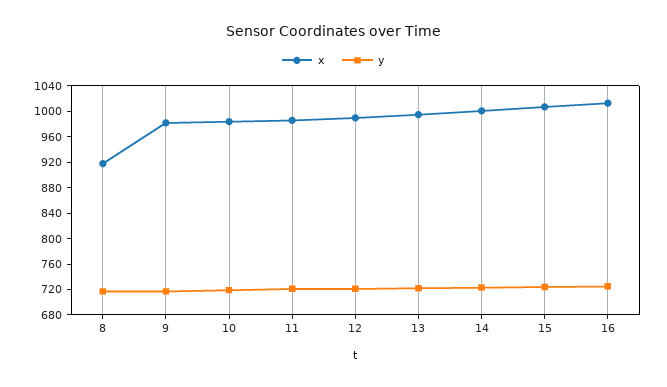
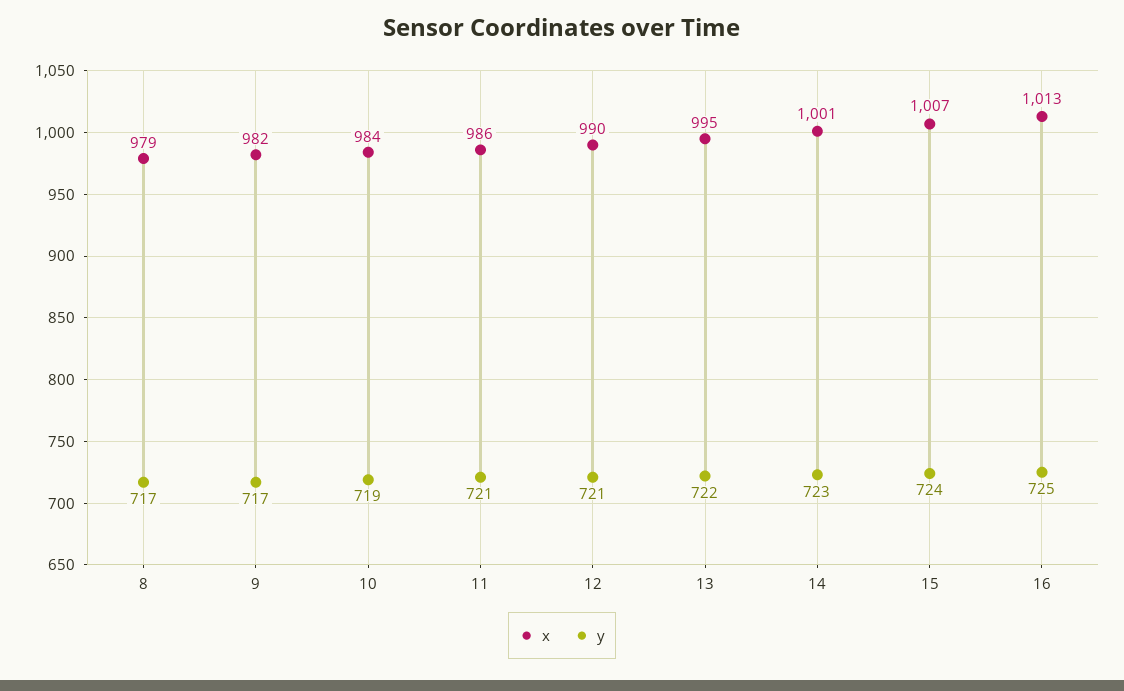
  {
    "x": {
-     "8": 920,
+     "8": 979,
      "9": 982,
      "10": 984,
      "11": 986,
      "12": 990,
      "13": 995,
      "14": 1001,
      "15": 1007,
      "16": 1013
    },
    "y": {
      "8": 717,
      "9": 717,
      "10": 719,
      "11": 721,
      "12": 721,
      "13": 722,
      "14": 723,
      "15": 724,
      "16": 725
    }
  }

